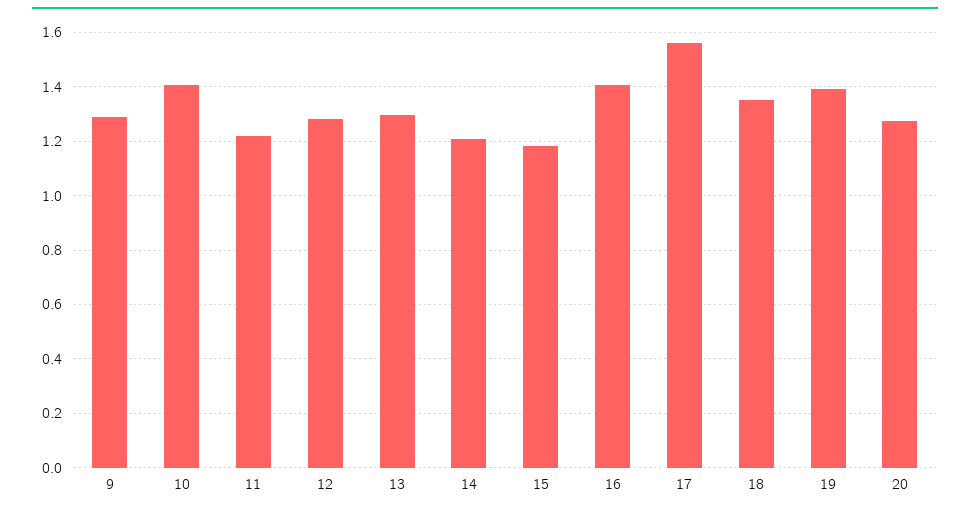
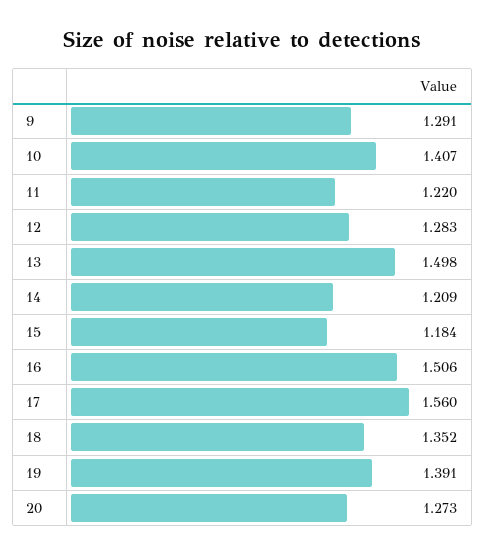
  {
    "9": 1.291,
    "10": 1.407,
    "11": 1.22,
    "12": 1.283,
-   "13": 1.3,
+   "13": 1.498,
    "14": 1.209,
    "15": 1.184,
-   "16": 1.4,
+   "16": 1.506,
    "17": 1.56,
    "18": 1.352,
    "19": 1.391,
    "20": 1.273
  }

